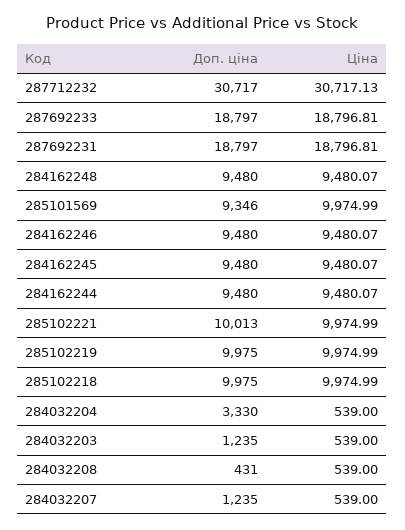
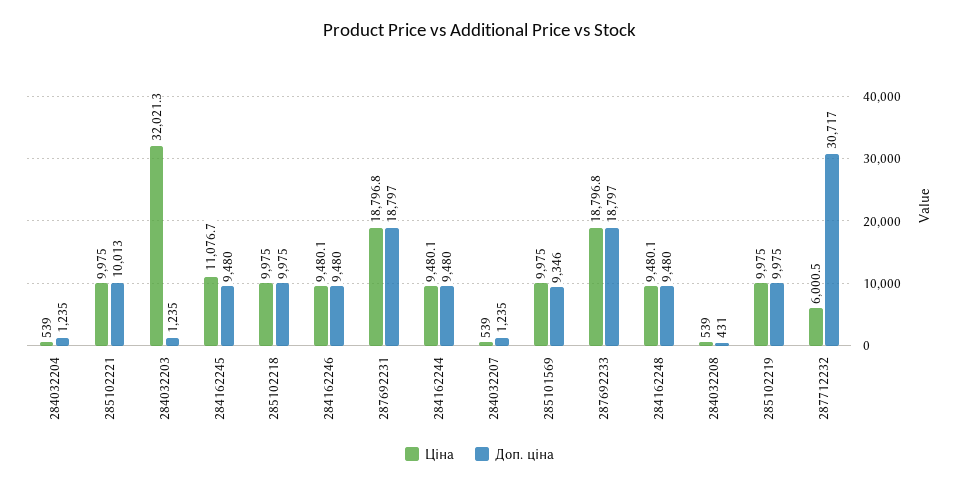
  {
    "Доп. ціна": {
      "287712232": 30717,
      "287692233": 18797,
      "287692231": 18797,
      "284162248": 9480,
      "285101569": 9346,
      "284162246": 9480,
      "284162245": 9480,
      "284162244": 9480,
      "285102221": 10013,
      "285102219": 9975,
      "285102218": 9975,
-     "284032204": 3330,
+     "284032204": 1235,
      "284032203": 1235,
      "284032208": 431,
      "284032207": 1235
    },
    "Ціна": {
-     "287712232": 30717.13,
+     "287712232": 6000.5,
      "287692233": 18796.81,
      "287692231": 18796.81,
      "284162248": 9480.07,
      "285101569": 9974.99,
      "284162246": 9480.07,
-     "284162245": 9480.07,
+     "284162245": 11076.7,
      "284162244": 9480.07,
      "285102221": 9974.99,
      "285102219": 9974.99,
      "285102218": 9974.99,
      "284032204": 539,
-     "284032203": 539,
+     "284032203": 32021.3,
      "284032208": 539,
      "284032207": 539
    }
  }

